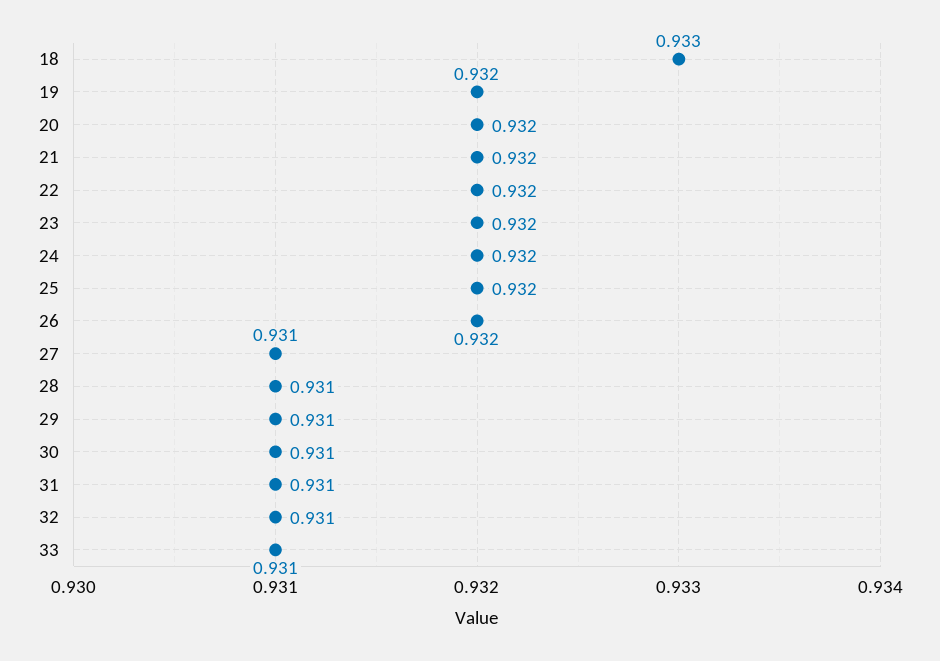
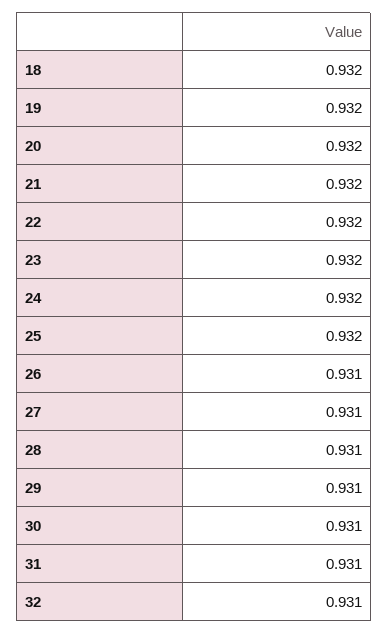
  {
-   "18": 0.933,
+   "18": 0.932,
    "19": 0.932,
    "20": 0.932,
    "21": 0.932,
    "22": 0.932,
    "23": 0.932,
    "24": 0.932,
    "25": 0.932,
-   "26": 0.932,
+   "26": 0.931,
    "27": 0.931,
    "28": 0.931,
    "29": 0.931,
    "30": 0.931,
    "31": 0.931,
-   "32": 0.931,
+   "32": 0.931
-   "33": 0.931
  }

